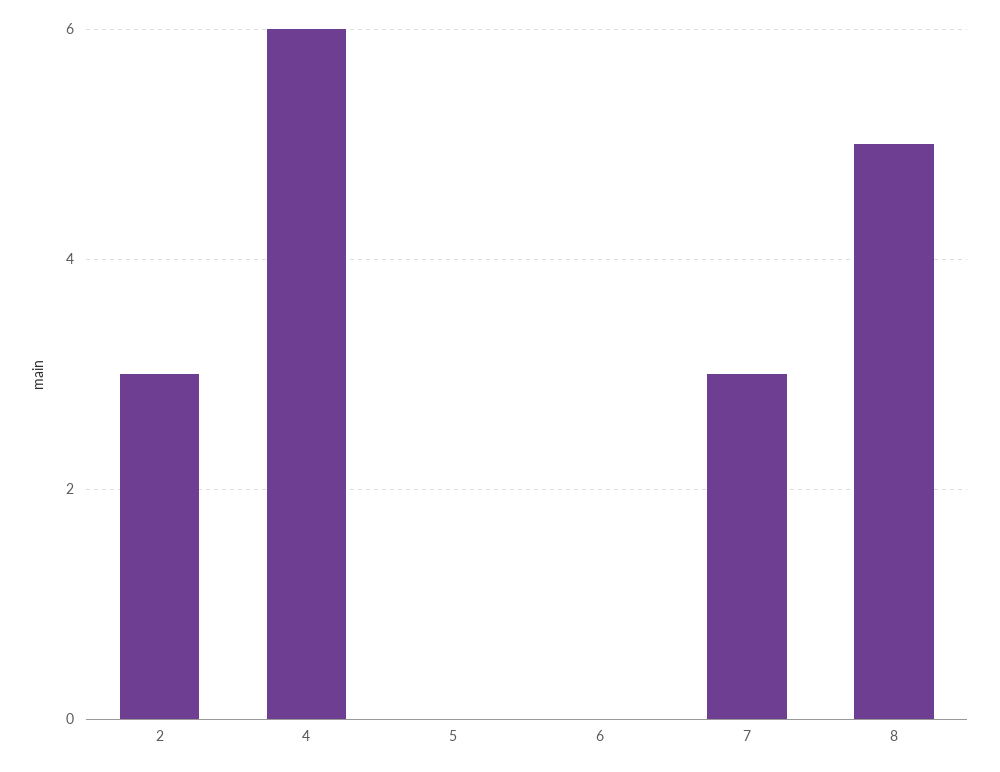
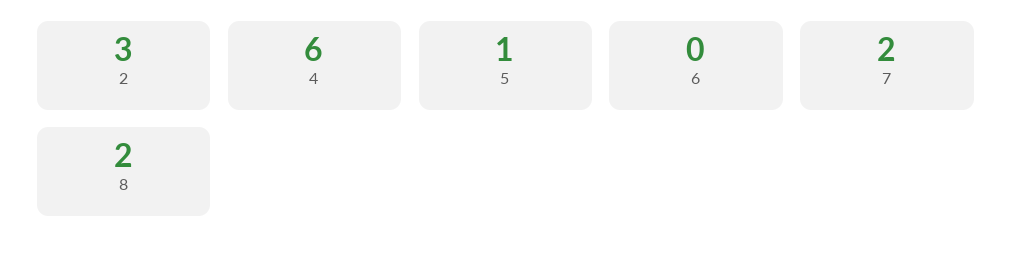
  {
    "2": 3,
    "4": 6,
-   "5": 0,
+   "5": 1,
    "6": 0,
-   "7": 3,
+   "7": 2,
-   "8": 5
+   "8": 2
  }

